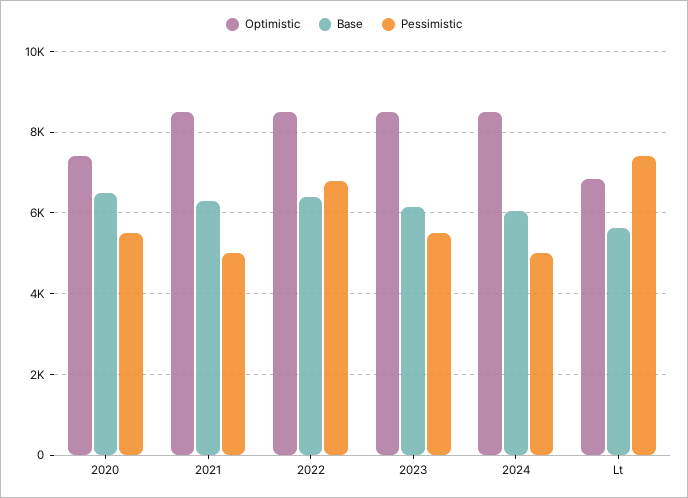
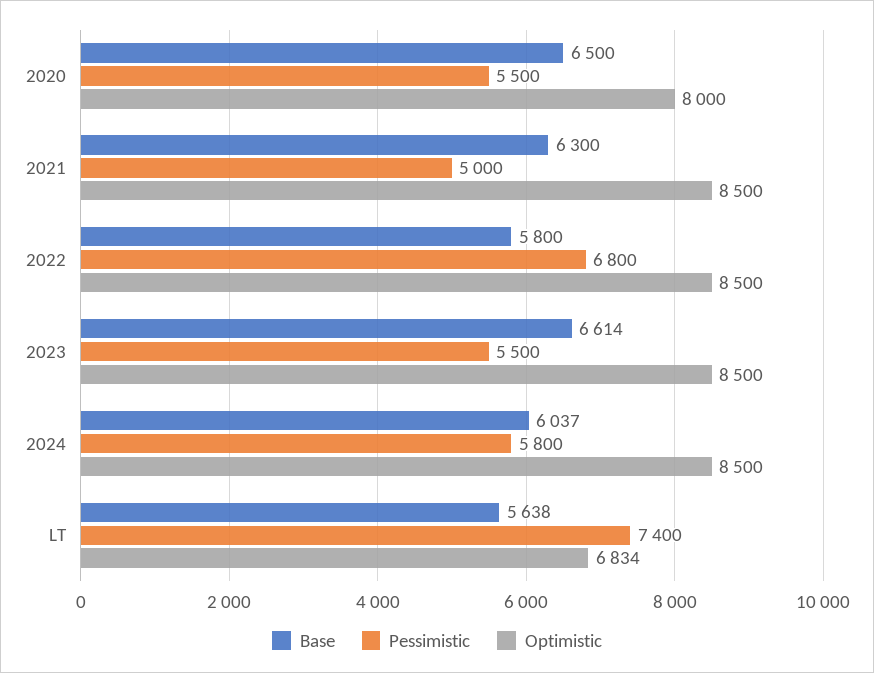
  {
    "Optimistic": {
-     "2020": 7400,
+     "2020": 8000,
      "2021": 8500,
      "2022": 8500,
      "2023": 8500,
      "2024": 8500,
      "Lt": 6834
    },
    "Base": {
      "2020": 6500,
      "2021": 6300,
-     "2022": 6400,
+     "2022": 5800,
-     "2023": 6200,
+     "2023": 6614,
      "2024": 6037,
      "Lt": 5638
    },
    "Pessimistic": {
      "2020": 5500,
      "2021": 5000,
      "2022": 6800,
      "2023": 5500,
-     "2024": 5000,
+     "2024": 5800,
      "Lt": 7400
    }
  }

